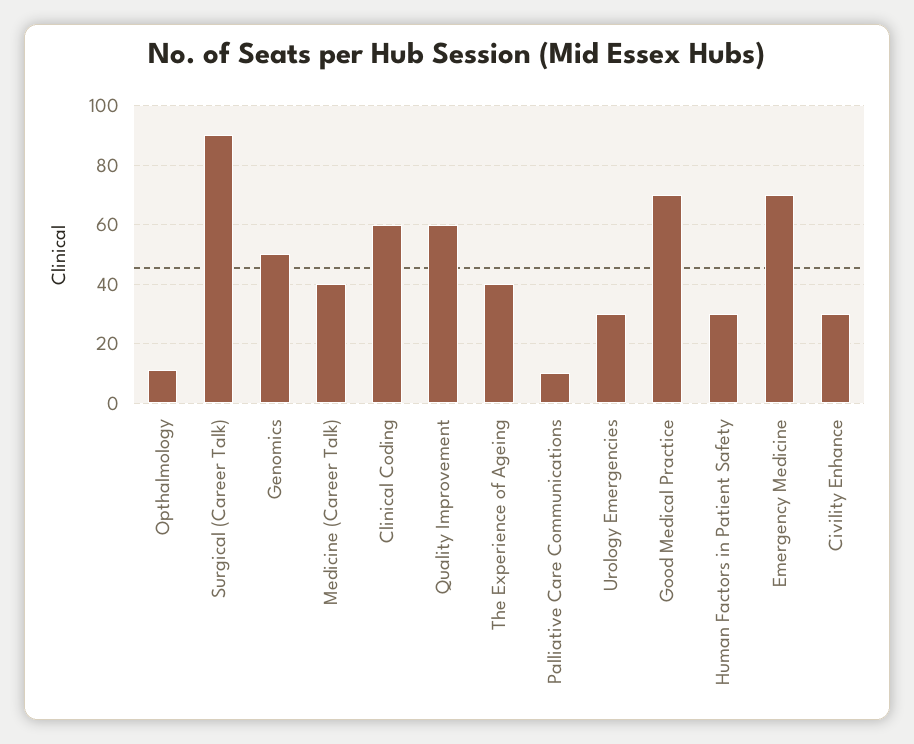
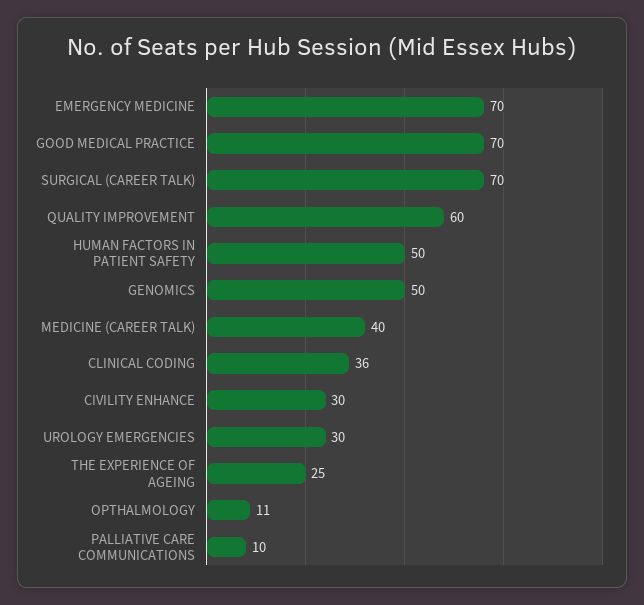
  {
    "Opthalmology": 11,
-   "Surgical (Career Talk)": 90,
+   "Surgical (Career Talk)": 70,
    "Genomics": 50,
    "Medicine (Career Talk)": 40,
-   "Clinical Coding": 60,
+   "Clinical Coding": 36,
    "Quality Improvement": 60,
-   "The Experience of Ageing": 40,
+   "The Experience of Ageing": 25,
    "Palliative Care Communications": 10,
    "Urology Emergencies": 30,
    "Good Medical Practice": 70,
-   "Human Factors in Patient Safety": 30,
+   "Human Factors in Patient Safety": 50,
    "Emergency Medicine": 70,
    "Civility Enhance": 30
  }

